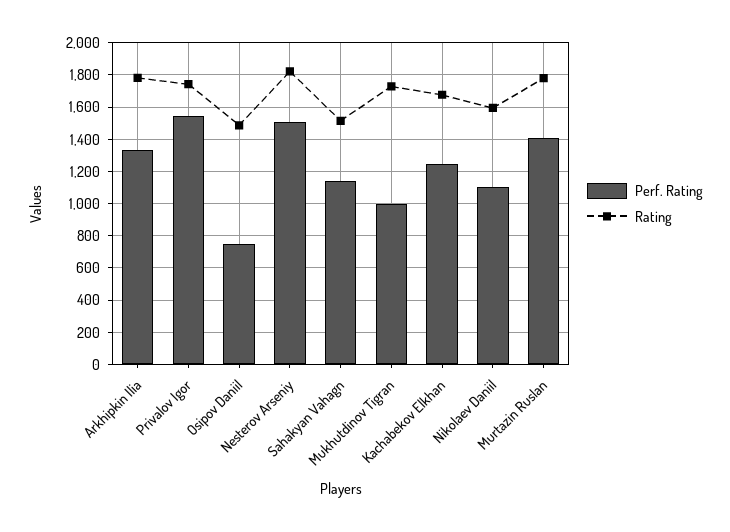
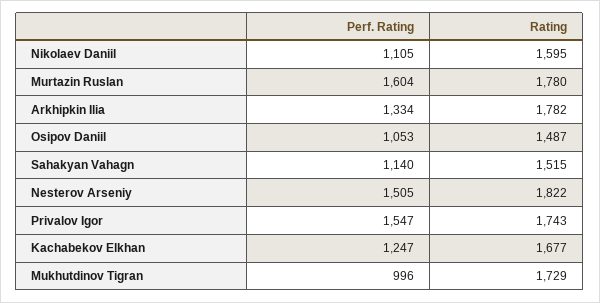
  {
    "Perf. Rating": {
      "Arkhipkin Ilia": 1334,
      "Privalov Igor": 1547,
-     "Osipov Daniil": 750,
+     "Osipov Daniil": 1053,
      "Nesterov Arseniy": 1505,
      "Sahakyan Vahagn": 1140,
      "Mukhutdinov Tigran": 996,
      "Kachabekov Elkhan": 1247,
      "Nikolaev Daniil": 1105,
-     "Murtazin Ruslan": 1400
+     "Murtazin Ruslan": 1604
    },
    "Rating": {
      "Arkhipkin Ilia": 1782,
      "Privalov Igor": 1743,
      "Osipov Daniil": 1487,
      "Nesterov Arseniy": 1822,
      "Sahakyan Vahagn": 1515,
      "Mukhutdinov Tigran": 1729,
      "Kachabekov Elkhan": 1677,
      "Nikolaev Daniil": 1595,
      "Murtazin Ruslan": 1780
    }
  }

